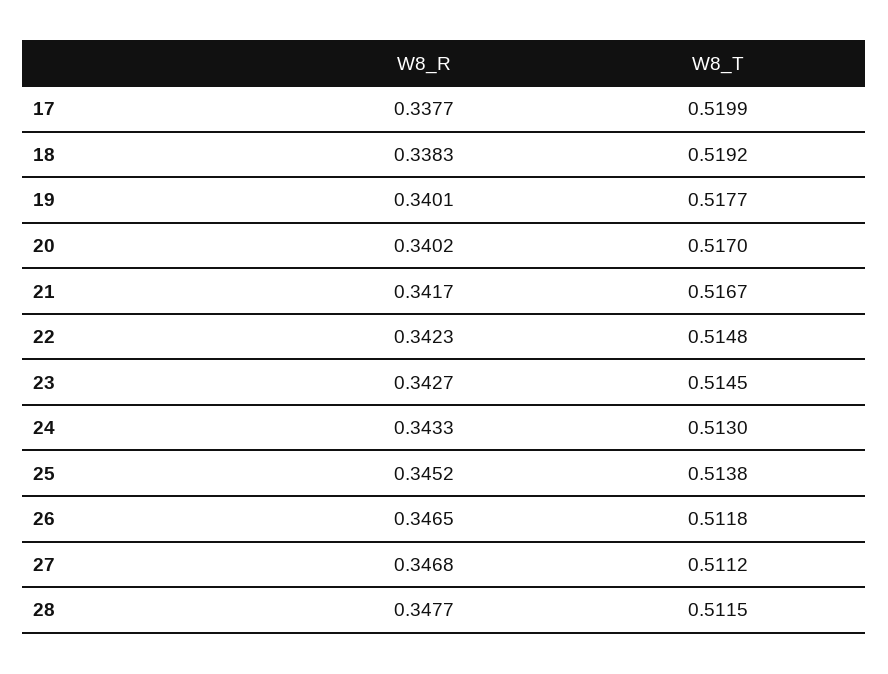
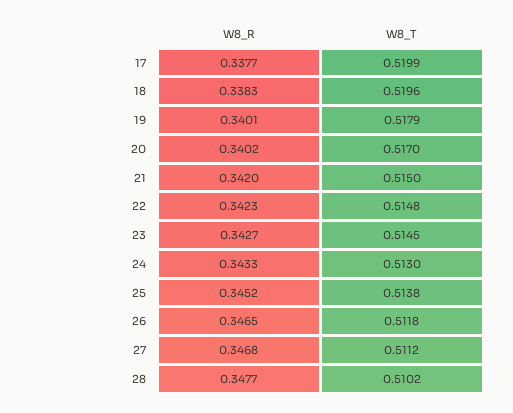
  {
    "W8_R": {
      "17": 0.3377,
      "18": 0.3383,
      "19": 0.3401,
      "20": 0.3402,
-     "21": 0.3417,
+     "21": 0.342,
      "22": 0.3423,
      "23": 0.3427,
      "24": 0.3433,
      "25": 0.3452,
      "26": 0.3465,
      "27": 0.3468,
      "28": 0.3477
    },
    "W8_T": {
      "17": 0.5199,
-     "18": 0.5192,
+     "18": 0.5196,
-     "19": 0.5177,
+     "19": 0.5179,
      "20": 0.517,
-     "21": 0.5167,
+     "21": 0.515,
      "22": 0.5148,
      "23": 0.5145,
      "24": 0.513,
      "25": 0.5138,
      "26": 0.5118,
      "27": 0.5112,
-     "28": 0.5115
+     "28": 0.5102
    }
  }

